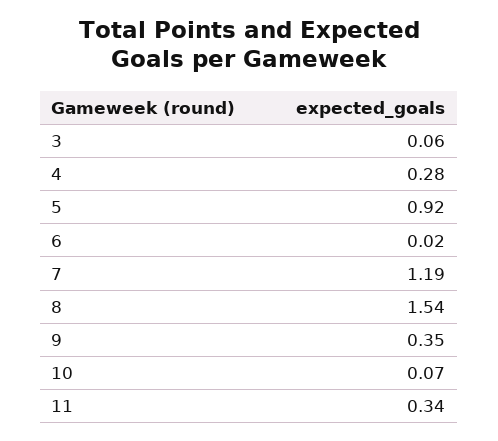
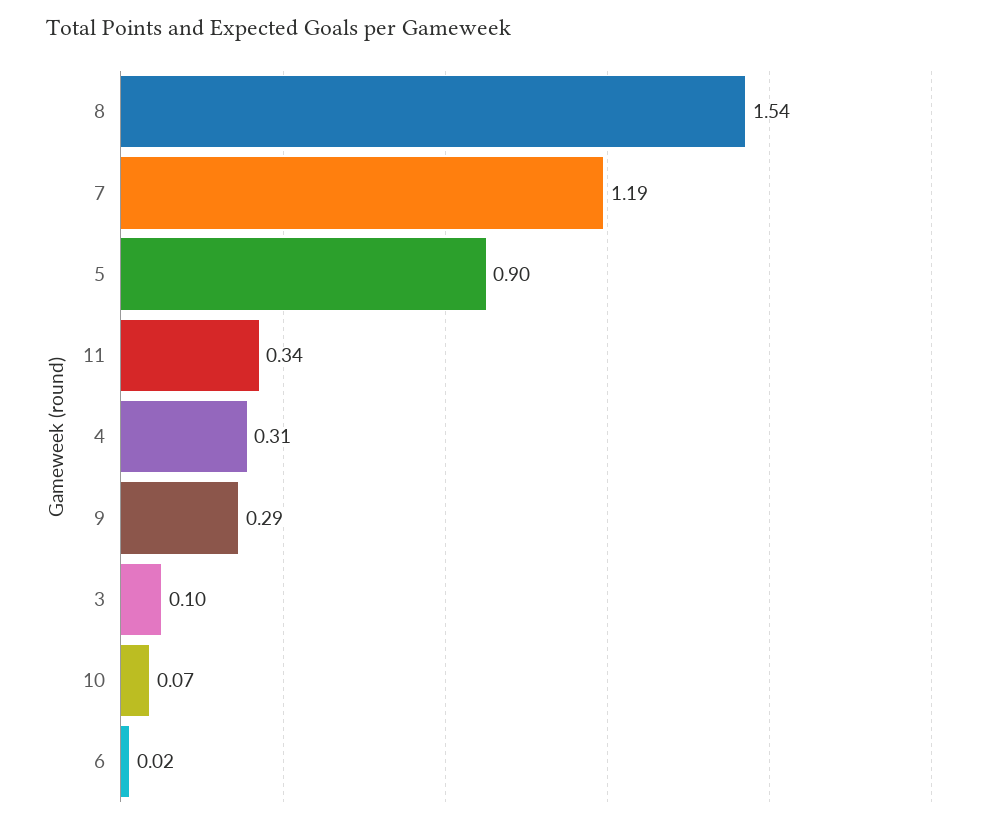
  {
-   "3": 0.06,
+   "3": 0.1,
-   "4": 0.28,
+   "4": 0.31,
-   "5": 0.92,
+   "5": 0.9,
    "6": 0.02,
    "7": 1.19,
    "8": 1.54,
-   "9": 0.35,
+   "9": 0.29,
    "10": 0.07,
    "11": 0.34
  }

